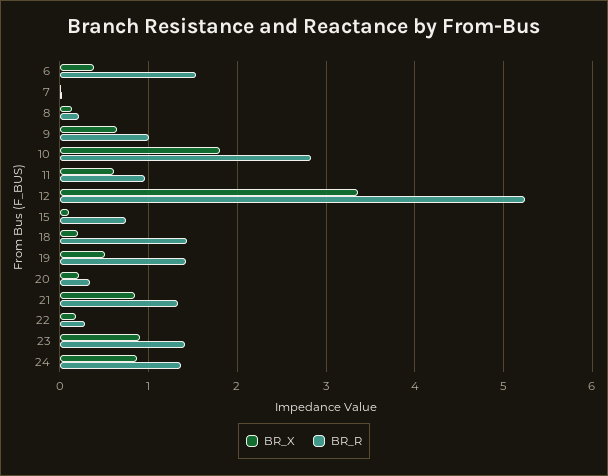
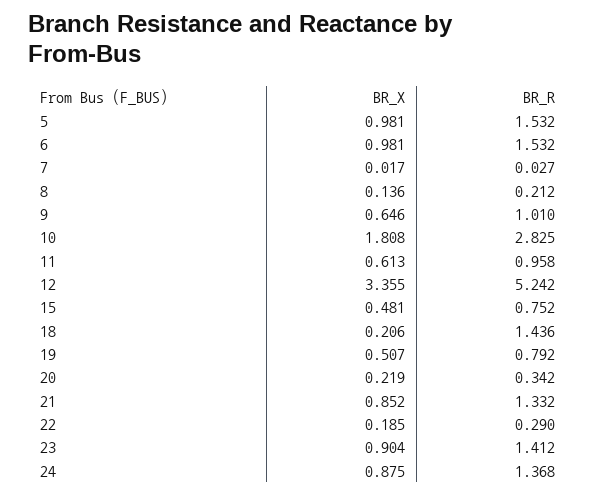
  {
    "BR_X": {
-     "6": 0.4,
+     "6": 0.981,
      "7": 0.017,
      "8": 0.136,
      "9": 0.646,
      "10": 1.808,
      "11": 0.613,
      "12": 3.355,
-     "15": 0.1,
+     "15": 0.481,
      "18": 0.206,
      "19": 0.507,
      "20": 0.219,
      "21": 0.852,
      "22": 0.185,
      "23": 0.904,
-     "24": 0.875
+     "24": 0.875,
+     "5": 0.981
    },
    "BR_R": {
      "6": 1.532,
      "7": 0.027,
      "8": 0.212,
      "9": 1.01,
      "10": 2.825,
      "11": 0.958,
      "12": 5.242,
      "15": 0.752,
      "18": 1.436,
-     "19": 1.4,
+     "19": 0.792,
      "20": 0.342,
      "21": 1.332,
      "22": 0.29,
      "23": 1.412,
-     "24": 1.368
+     "24": 1.368,
+     "5": 1.532
    }
  }

